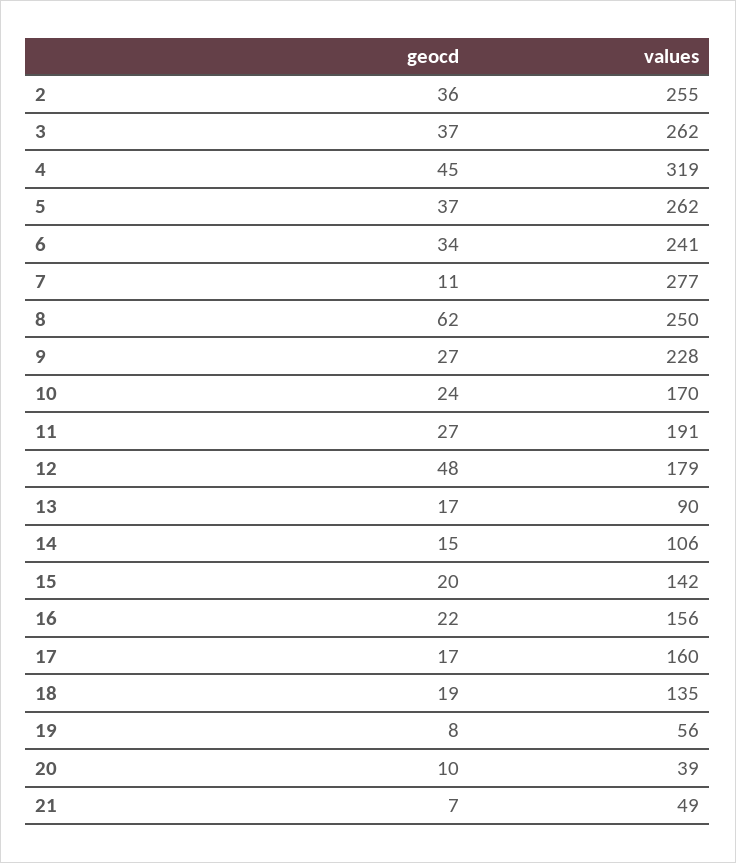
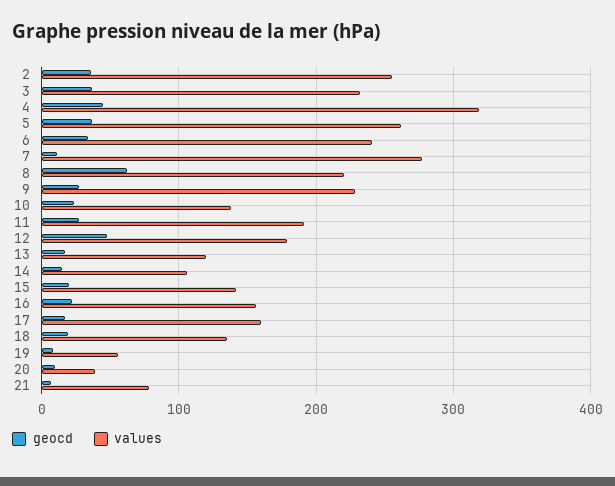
  {
    "geocd": {
      "2": 36,
      "3": 37,
      "4": 45,
      "5": 37,
      "6": 34,
      "7": 11,
      "8": 62,
      "9": 27,
      "10": 24,
      "11": 27,
      "12": 48,
      "13": 17,
      "14": 15,
      "15": 20,
      "16": 22,
      "17": 17,
      "18": 19,
      "19": 8,
      "20": 10,
      "21": 7
    },
    "values": {
      "2": 255,
-     "3": 262,
+     "3": 230,
      "4": 319,
      "5": 262,
      "6": 241,
      "7": 277,
-     "8": 250,
+     "8": 220,
      "9": 228,
-     "10": 170,
+     "10": 140,
      "11": 191,
      "12": 179,
-     "13": 90,
+     "13": 120,
      "14": 106,
      "15": 142,
      "16": 156,
      "17": 160,
      "18": 135,
      "19": 56,
      "20": 39,
-     "21": 49
+     "21": 80
    }
  }

